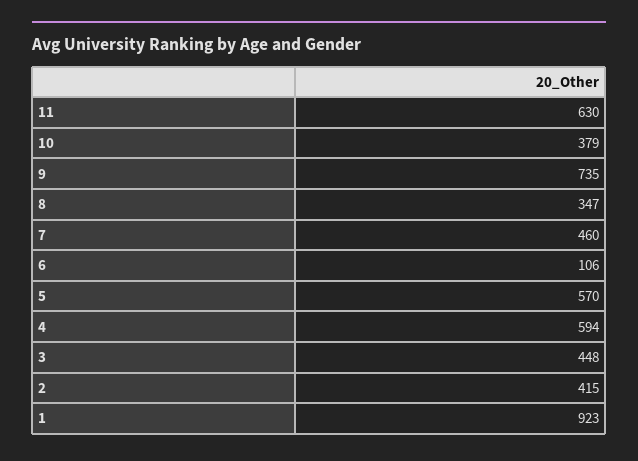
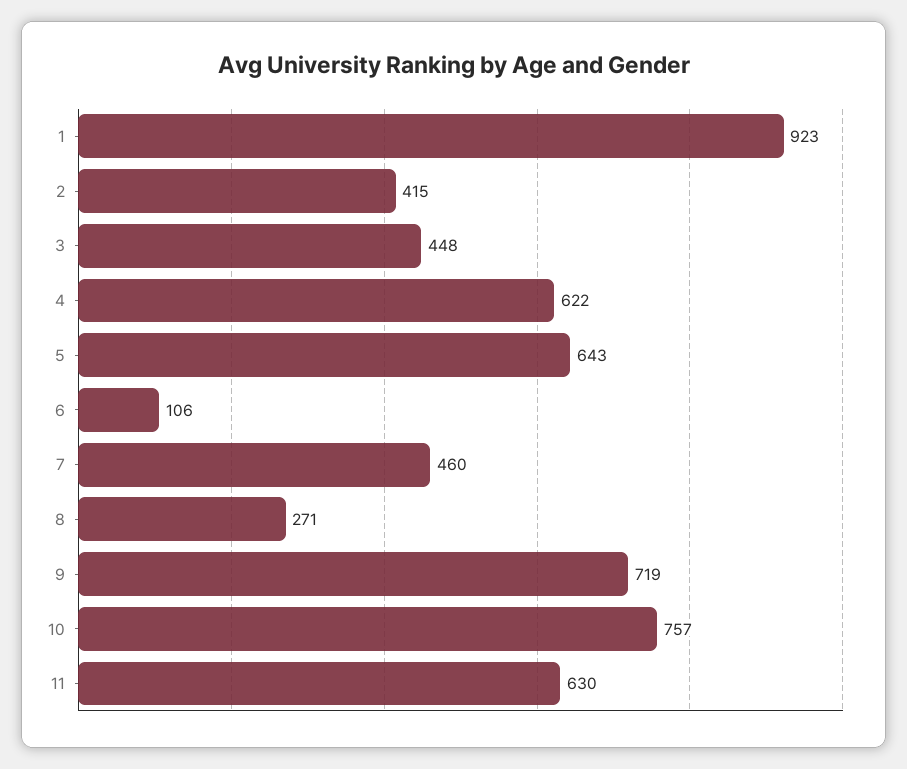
  {
    "11": 630,
-   "10": 379,
+   "10": 757,
-   "9": 735,
+   "9": 719,
-   "8": 347,
+   "8": 271,
    "7": 460,
    "6": 106,
-   "5": 570,
+   "5": 643,
-   "4": 594,
+   "4": 622,
    "3": 448,
    "2": 415,
    "1": 923
  }

